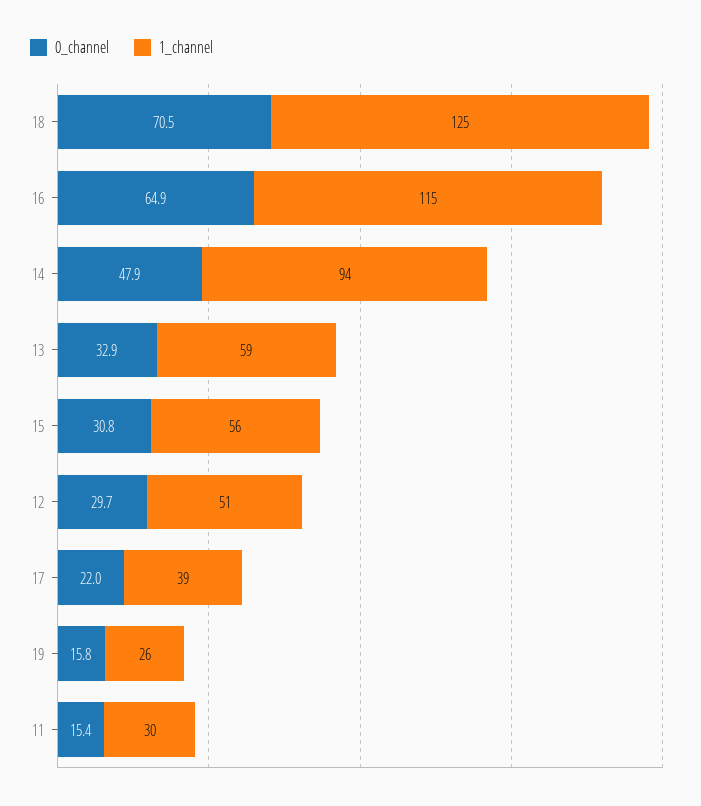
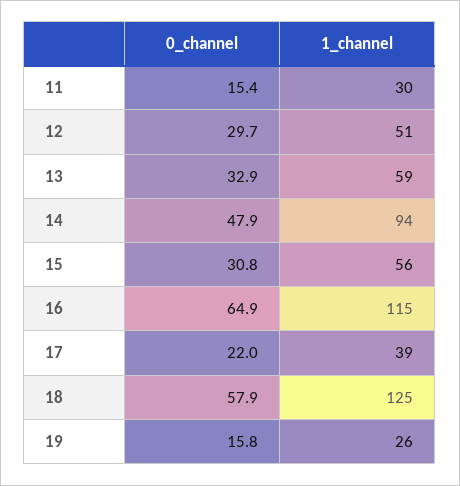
  {
    "0_channel": {
-     "18": 70.5,
+     "18": 57.9,
      "16": 64.9,
      "14": 47.9,
      "13": 32.9,
      "15": 30.8,
      "12": 29.7,
      "17": 22,
      "19": 15.8,
      "11": 15.4
    },
    "1_channel": {
      "18": 125,
      "16": 115,
      "14": 94,
      "13": 59,
      "15": 56,
      "12": 51,
      "17": 39,
      "19": 26,
      "11": 30
    }
  }

